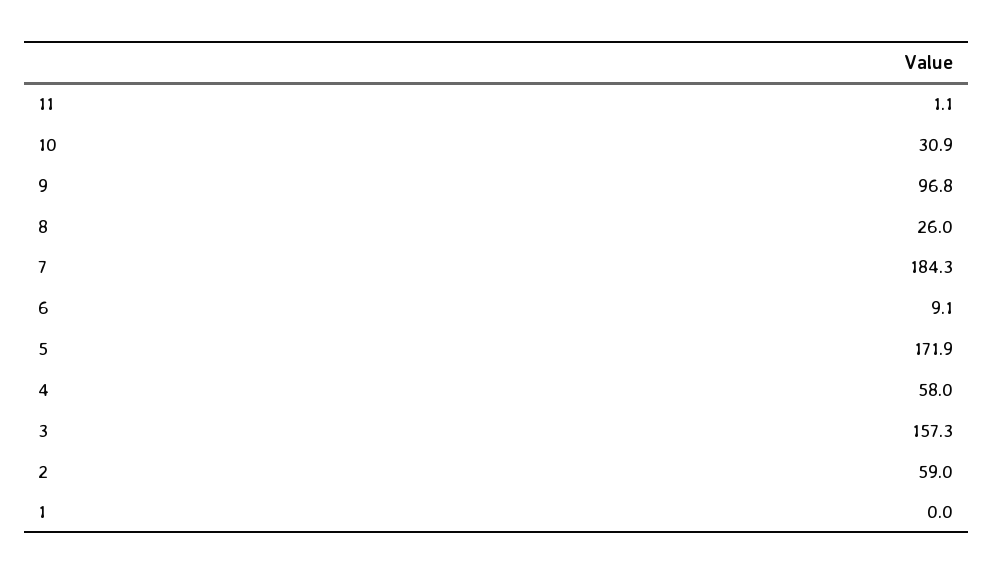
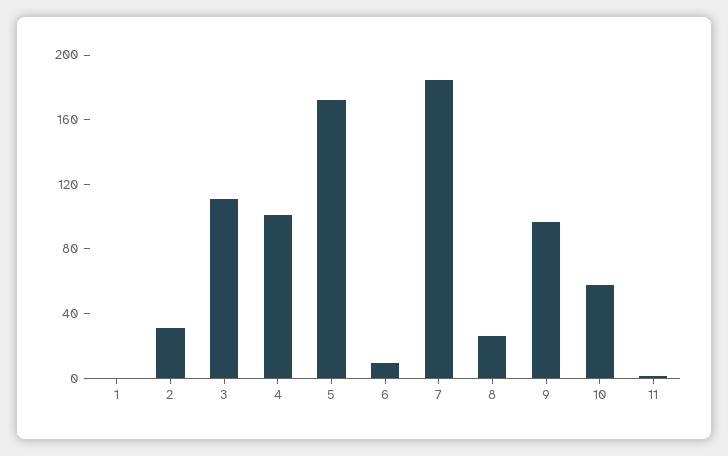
  {
    "11": 1.1,
-   "10": 30.9,
+   "10": 60,
    "9": 96.8,
    "8": 26,
    "7": 184.3,
    "6": 9.1,
    "5": 171.9,
-   "4": 58,
+   "4": 100,
-   "3": 157.3,
+   "3": 110,
-   "2": 59,
+   "2": 30,
    "1": 0
  }

